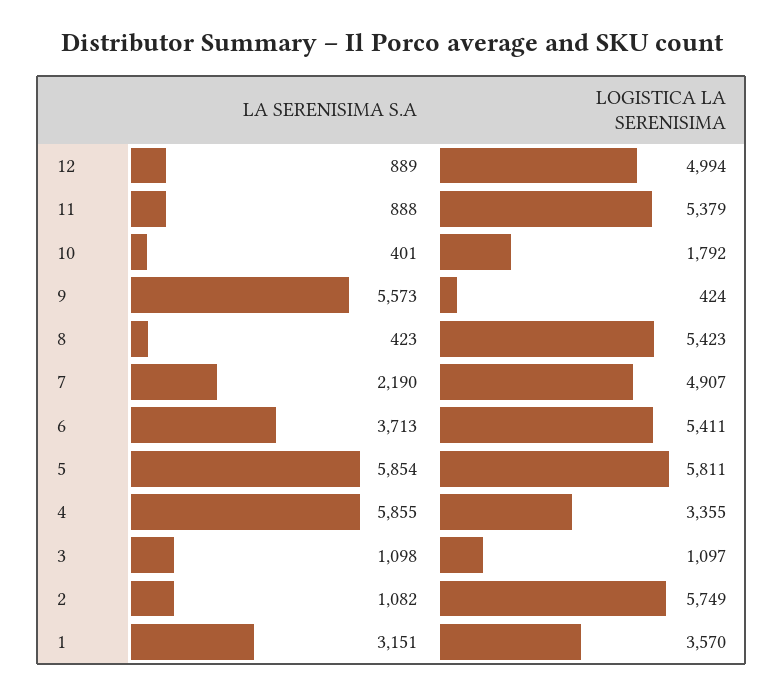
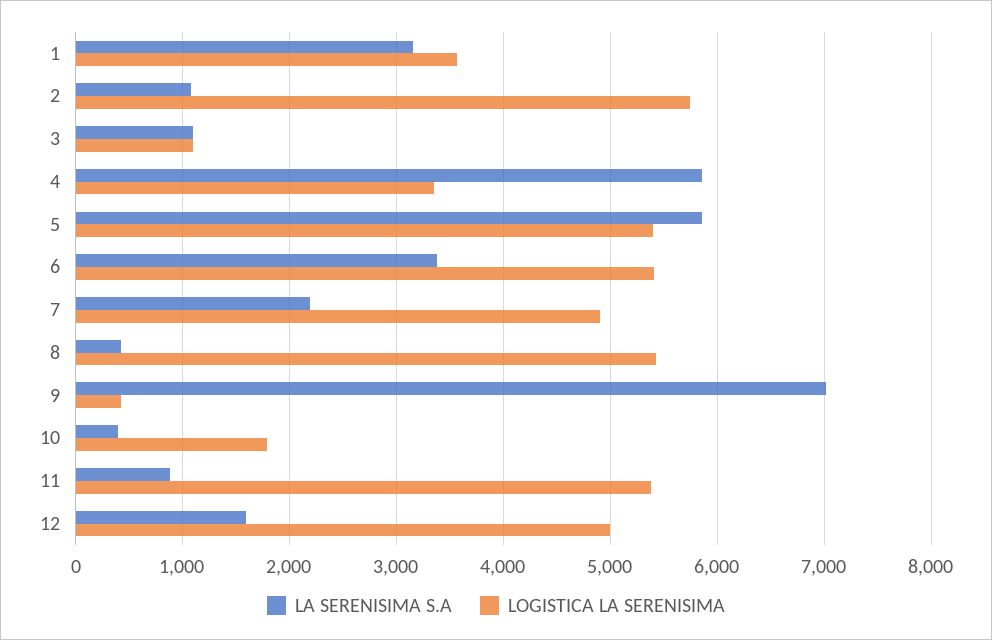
  {
    "LA SERENISIMA S.A": {
-     "12": 889,
+     "12": 1600,
      "11": 888,
      "10": 401,
-     "9": 5573,
+     "9": 7000,
      "8": 423,
      "7": 2190,
-     "6": 3713,
+     "6": 3400,
      "5": 5854,
      "4": 5855,
      "3": 1098,
      "2": 1082,
      "1": 3151
    },
    "LOGISTICA LA SERENISIMA": {
      "12": 4994,
      "11": 5379,
      "10": 1792,
      "9": 424,
      "8": 5423,
      "7": 4907,
      "6": 5411,
-     "5": 5811,
+     "5": 5400,
      "4": 3355,
      "3": 1097,
      "2": 5749,
      "1": 3570
    }
  }

